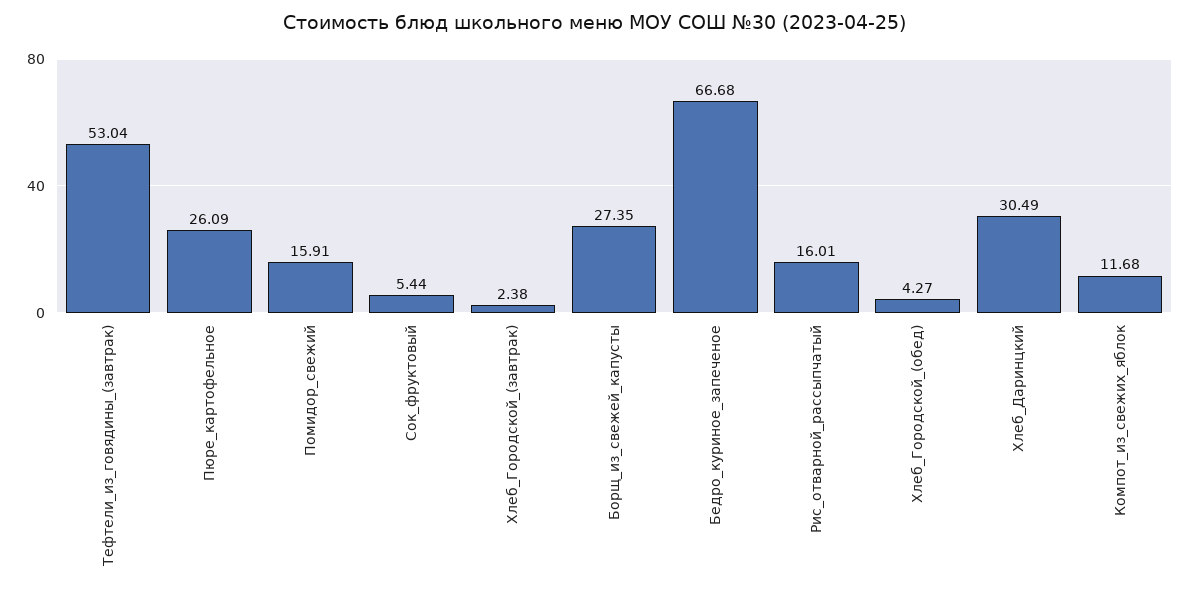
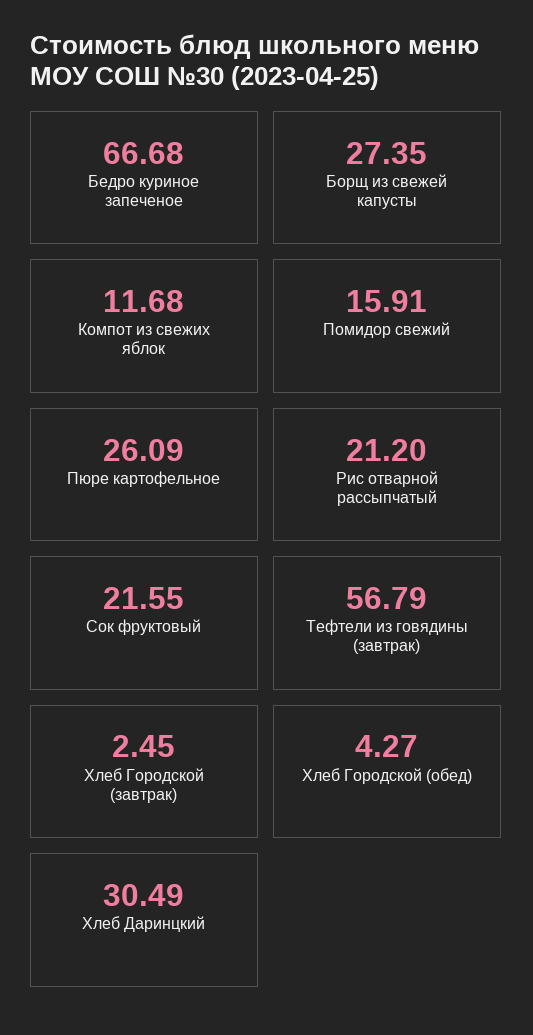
  {
-   "Тефтели_из_говядины_(завтрак)": 53.04,
+   "Тефтели_из_говядины_(завтрак)": 56.79,
    "Пюре_картофельное": 26.09,
    "Помидор_свежий": 15.91,
-   "Сок_фруктовый": 5.44,
+   "Сок_фруктовый": 21.55,
-   "Хлеб_Городской_(завтрак)": 2.38,
+   "Хлеб_Городской_(завтрак)": 2.45,
    "Борщ_из_свежей_капусты": 27.35,
    "Бедро_куриное_запеченое": 66.68,
-   "Рис_отварной_рассыпчатый": 16.01,
+   "Рис_отварной_рассыпчатый": 21.2,
    "Хлеб_Городской_(обед)": 4.27,
    "Хлеб_Даринцкий": 30.49,
    "Компот_из_свежих_яблок": 11.68
  }

